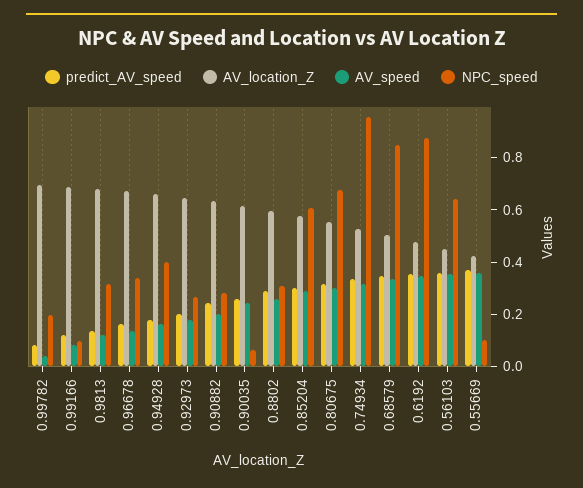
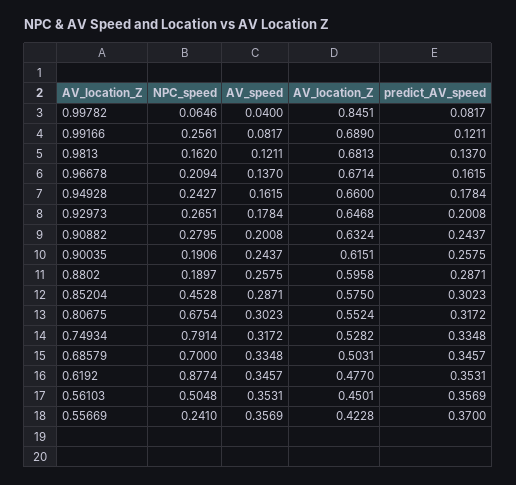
  {
    "predict_AV_speed": {
      "0.99782": 0.0817,
      "0.99166": 0.1211,
      "0.9813": 0.137,
      "0.96678": 0.1615,
      "0.94928": 0.1784,
      "0.92973": 0.2008,
      "0.90882": 0.2437,
      "0.90035": 0.2575,
      "0.8802": 0.2871,
      "0.85204": 0.3023,
      "0.80675": 0.3172,
      "0.74934": 0.3348,
      "0.68579": 0.3457,
      "0.6192": 0.3531,
      "0.56103": 0.3569,
      "0.55669": 0.37
    },
    "AV_location_Z": {
-     "0.99782": 0.7,
+     "0.99782": 0.8451,
      "0.99166": 0.689,
      "0.9813": 0.6813,
      "0.96678": 0.6714,
      "0.94928": 0.66,
      "0.92973": 0.6468,
      "0.90882": 0.6324,
      "0.90035": 0.6151,
      "0.8802": 0.5958,
      "0.85204": 0.575,
      "0.80675": 0.5524,
      "0.74934": 0.5282,
      "0.68579": 0.5031,
      "0.6192": 0.477,
      "0.56103": 0.4501,
      "0.55669": 0.4228
    },
    "AV_speed": {
      "0.99782": 0.04,
      "0.99166": 0.0817,
      "0.9813": 0.1211,
      "0.96678": 0.137,
      "0.94928": 0.1615,
      "0.92973": 0.1784,
      "0.90882": 0.2008,
      "0.90035": 0.2437,
      "0.8802": 0.2575,
      "0.85204": 0.2871,
      "0.80675": 0.3023,
      "0.74934": 0.3172,
      "0.68579": 0.3348,
      "0.6192": 0.3457,
      "0.56103": 0.3531,
      "0.55669": 0.3569
    },
    "NPC_speed": {
-     "0.99782": 0.2,
+     "0.99782": 0.0646,
-     "0.99166": 0.1,
+     "0.99166": 0.2561,
-     "0.9813": 0.3,
+     "0.9813": 0.162,
-     "0.96678": 0.35,
+     "0.96678": 0.2094,
-     "0.94928": 0.4,
+     "0.94928": 0.2427,
      "0.92973": 0.2651,
      "0.90882": 0.2795,
-     "0.90035": 0.05,
+     "0.90035": 0.1906,
-     "0.8802": 0.3,
+     "0.8802": 0.1897,
-     "0.85204": 0.6,
+     "0.85204": 0.4528,
      "0.80675": 0.6754,
-     "0.74934": 0.95,
+     "0.74934": 0.7914,
-     "0.68579": 0.85,
+     "0.68579": 0.7,
      "0.6192": 0.8774,
-     "0.56103": 0.65,
+     "0.56103": 0.5048,
-     "0.55669": 0.1
+     "0.55669": 0.241
    }
  }

